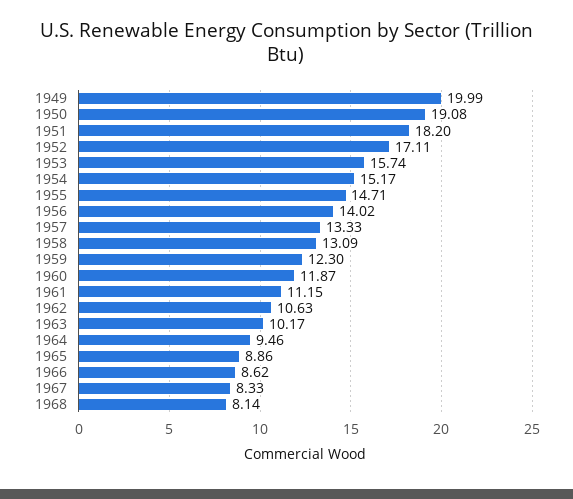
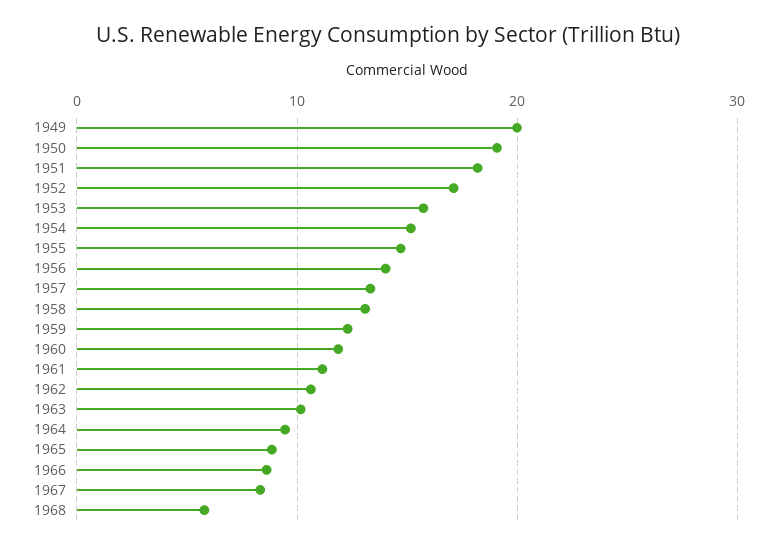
  {
    "1949": 19.99,
    "1950": 19.08,
    "1951": 18.2,
    "1952": 17.11,
    "1953": 15.74,
    "1954": 15.17,
    "1955": 14.71,
    "1956": 14.02,
    "1957": 13.33,
    "1958": 13.09,
    "1959": 12.3,
    "1960": 11.87,
    "1961": 11.15,
    "1962": 10.63,
    "1963": 10.17,
    "1964": 9.46,
    "1965": 8.86,
    "1966": 8.62,
    "1967": 8.33,
-   "1968": 8.14
+   "1968": 6
  }

